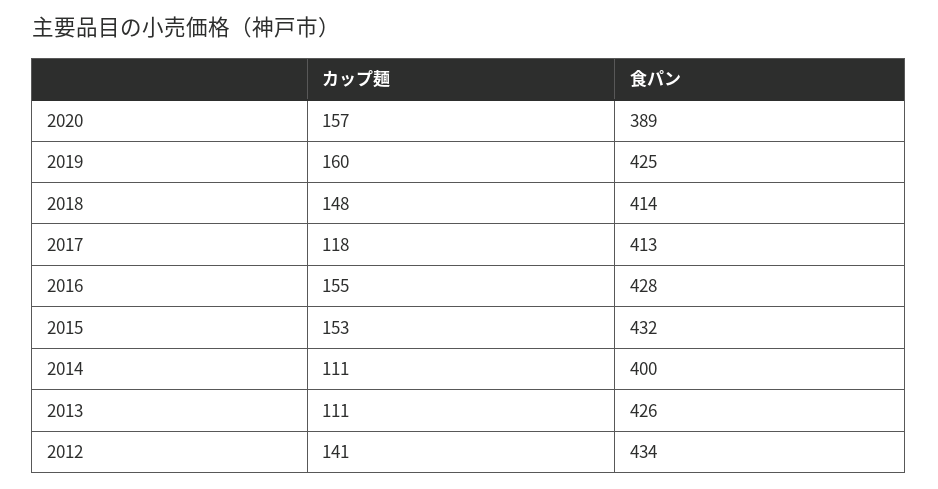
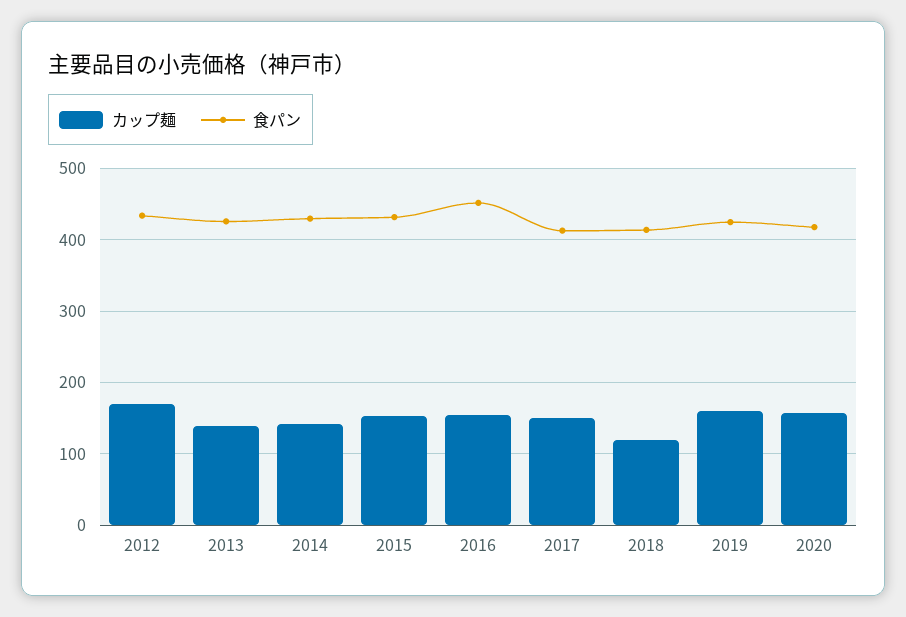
  {
    "カップ麺": {
      "2020": 157,
      "2019": 160,
-     "2018": 148,
+     "2018": 120,
-     "2017": 118,
+     "2017": 150,
      "2016": 155,
      "2015": 153,
-     "2014": 111,
+     "2014": 140,
-     "2013": 111,
+     "2013": 140,
-     "2012": 141
+     "2012": 170
    },
    "食パン": {
-     "2020": 389,
+     "2020": 420,
      "2019": 425,
      "2018": 414,
      "2017": 413,
-     "2016": 428,
+     "2016": 450,
      "2015": 432,
-     "2014": 400,
+     "2014": 430,
      "2013": 426,
      "2012": 434
    }
  }

